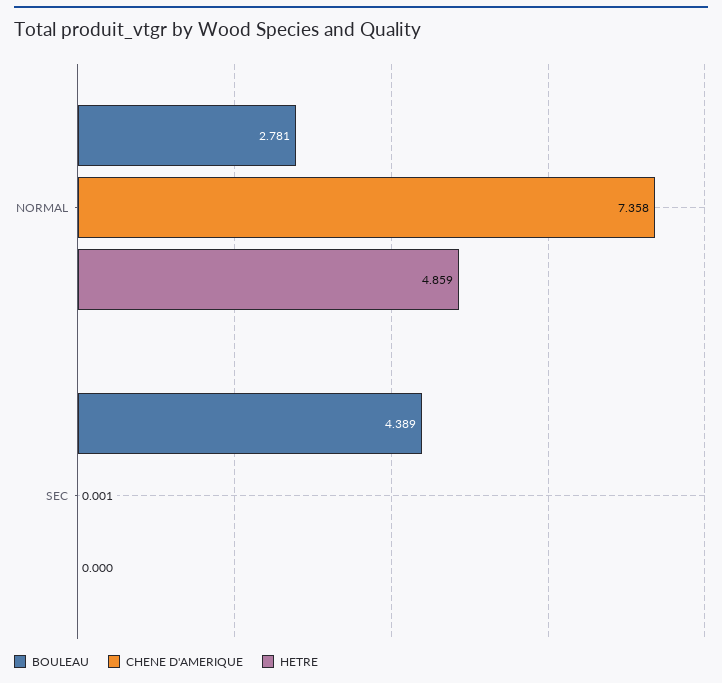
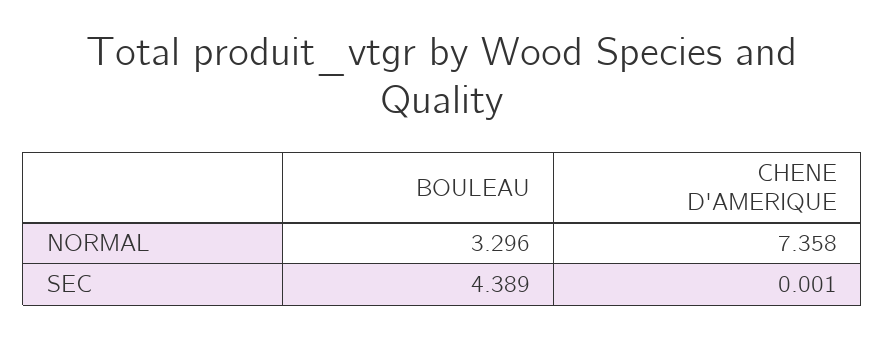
  {
    "BOULEAU": {
-     "NORMAL": 2.781,
+     "NORMAL": 3.296,
      "SEC": 4.389
    },
    "CHENE D'AMERIQUE": {
      "NORMAL": 7.358,
      "SEC": 0.001
-   },
+   }
-   "HETRE": {
-     "NORMAL": 4.859,
-     "SEC": 0
-   }
  }

